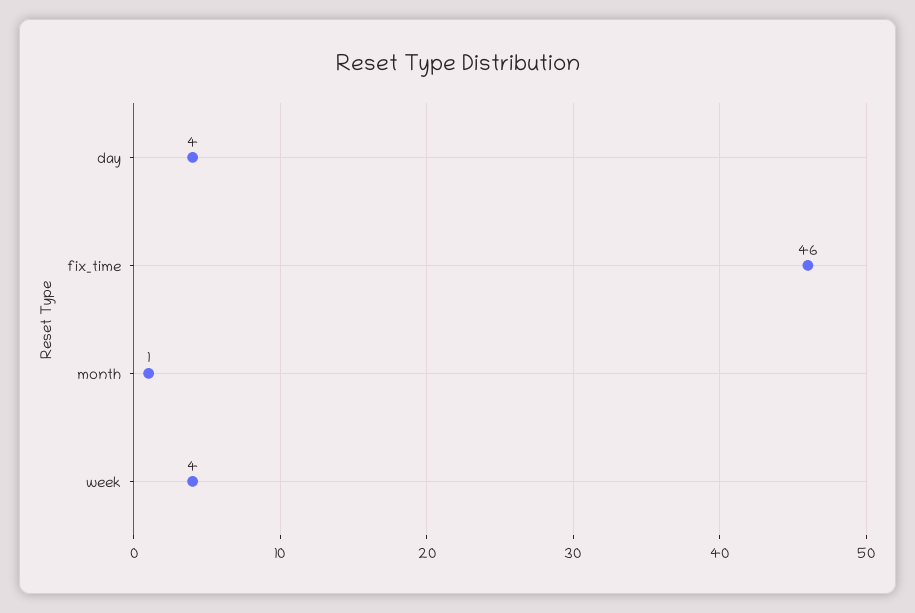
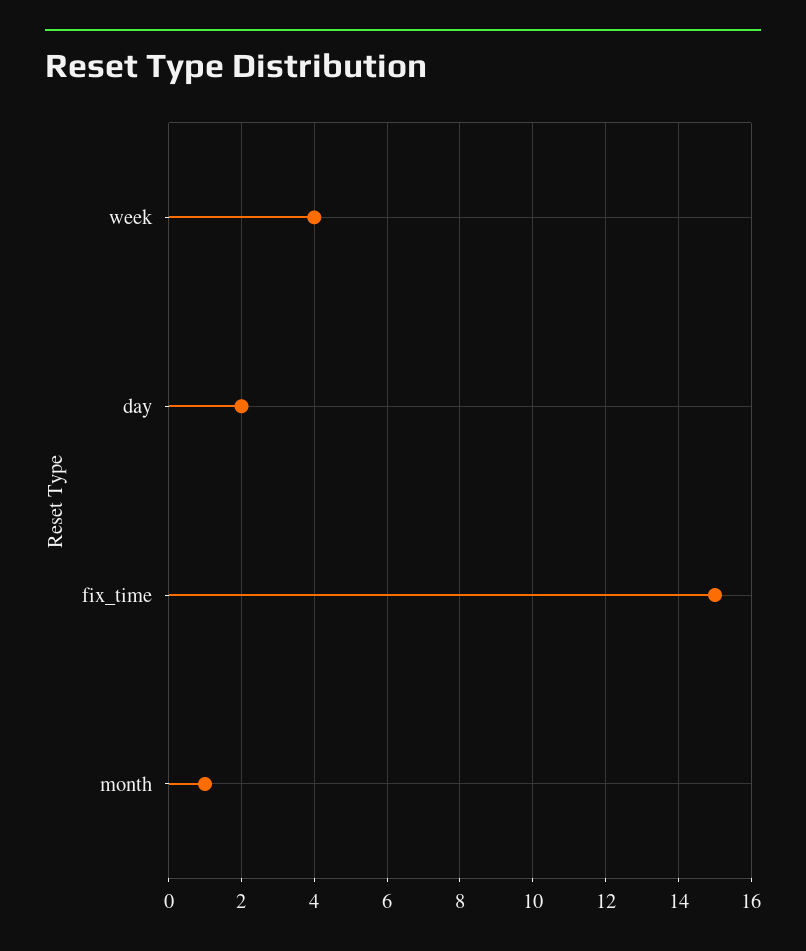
  {
-   "day": 4,
+   "day": 2,
-   "fix_time": 46,
+   "fix_time": 15,
    "month": 1,
    "week": 4
  }

